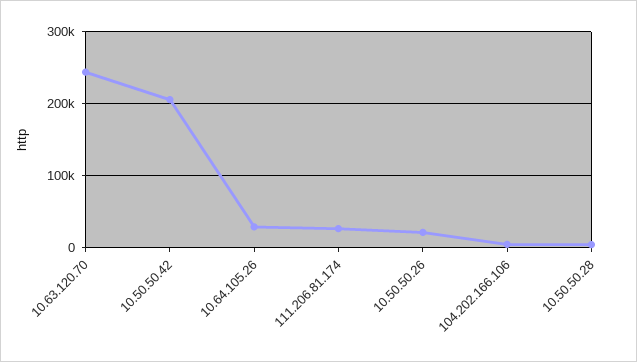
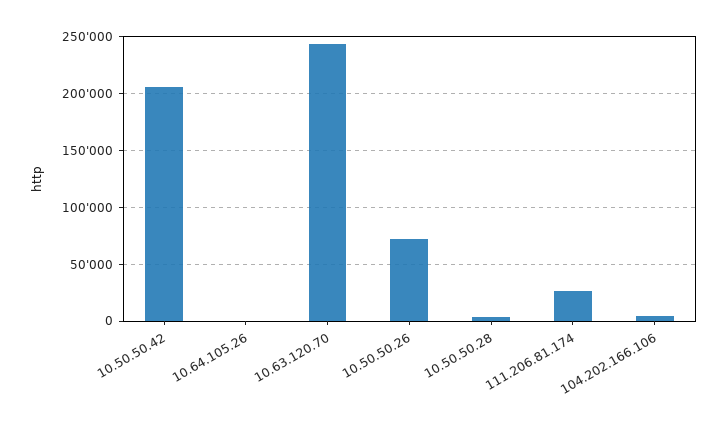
  {
    "10.63.120.70": 240000,
    "10.50.50.42": 210000,
-   "10.64.105.26": 30000,
+   "10.64.105.26": 0,
    "111.206.81.174": 30000,
-   "10.50.50.26": 20000,
+   "10.50.50.26": 70000,
    "104.202.166.106": 0,
    "10.50.50.28": 0
  }

